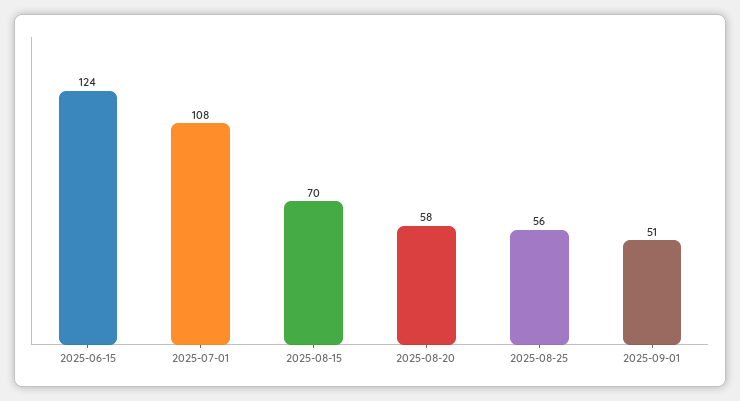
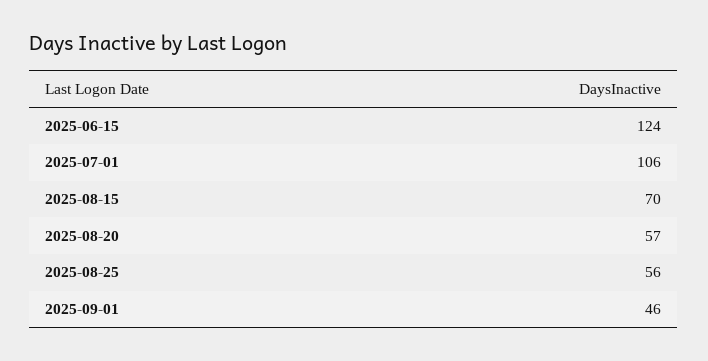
  {
    "2025-06-15": 124,
-   "2025-07-01": 108,
+   "2025-07-01": 106,
    "2025-08-15": 70,
-   "2025-08-20": 58,
+   "2025-08-20": 57,
    "2025-08-25": 56,
-   "2025-09-01": 51
+   "2025-09-01": 46
  }

